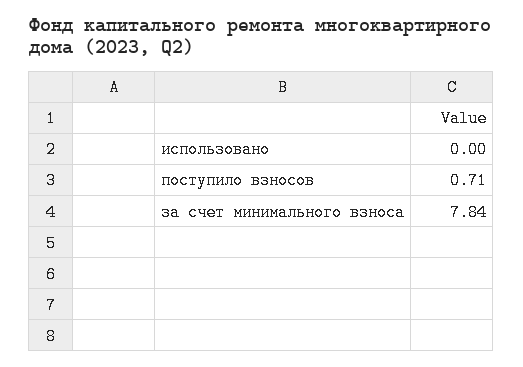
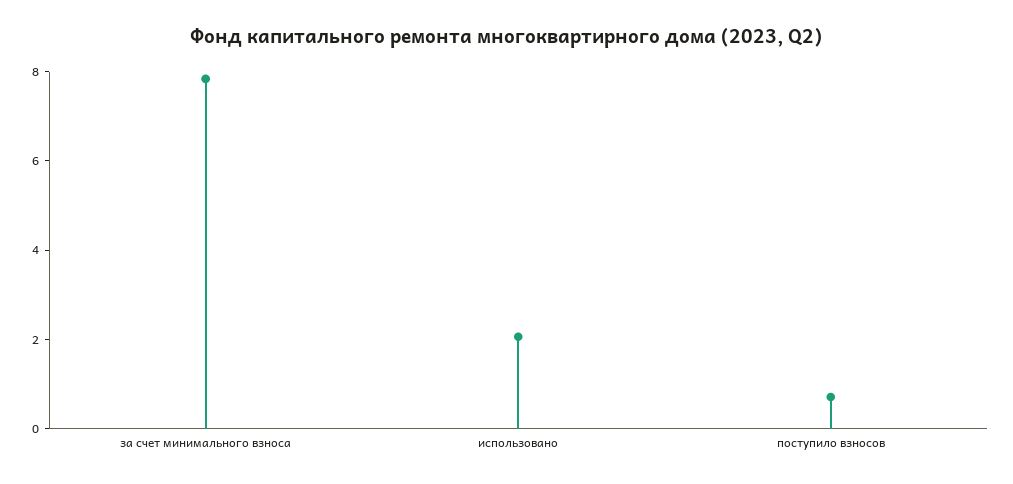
  {
-   "использовано": 0,
+   "использовано": 2,
    "поступило взносов": 0.71,
    "за счет минимального взноса": 7.84
  }

